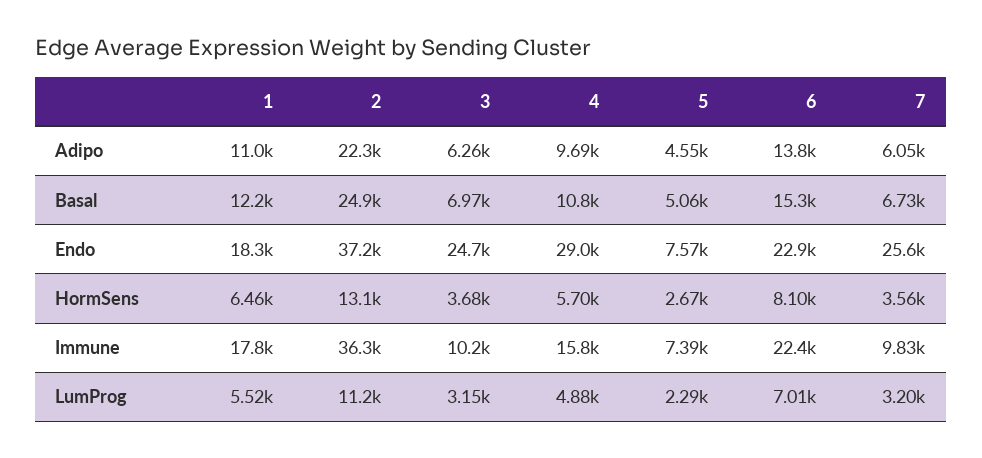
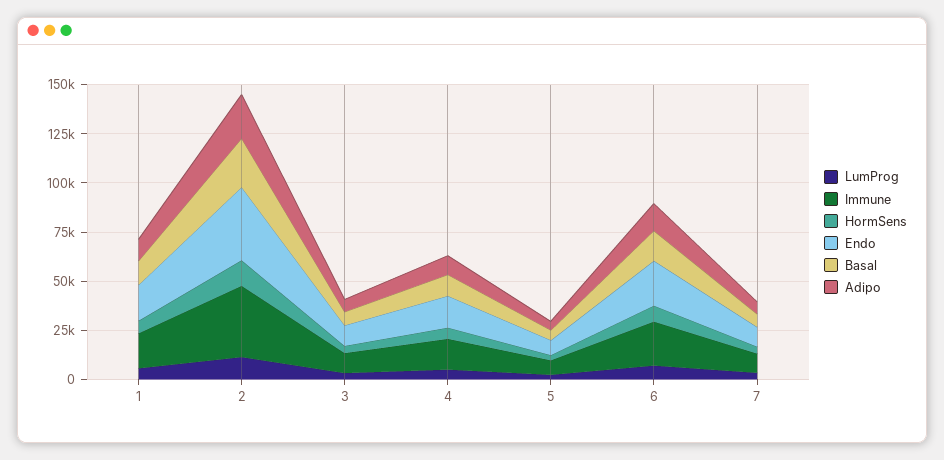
  {
    "Adipo": {
      "1": 11000,
      "2": 22300,
      "3": 6260,
      "4": 9690,
      "5": 4550,
      "6": 13800,
      "7": 6050
    },
    "Basal": {
      "1": 12200,
      "2": 24900,
      "3": 6970,
      "4": 10800,
      "5": 5060,
      "6": 15300,
      "7": 6730
    },
    "Endo": {
      "1": 18300,
      "2": 37200,
-     "3": 24700,
+     "3": 10000,
-     "4": 29000,
+     "4": 15000,
      "5": 7570,
      "6": 22900,
-     "7": 25600
+     "7": 10000
    },
    "HormSens": {
      "1": 6460,
      "2": 13100,
      "3": 3680,
      "4": 5700,
      "5": 2670,
      "6": 8100,
      "7": 3560
    },
    "Immune": {
      "1": 17800,
      "2": 36300,
      "3": 10200,
      "4": 15800,
      "5": 7390,
      "6": 22400,
      "7": 9830
    },
    "LumProg": {
      "1": 5520,
      "2": 11200,
      "3": 3150,
      "4": 4880,
      "5": 2290,
      "6": 7010,
      "7": 3200
    }
  }

